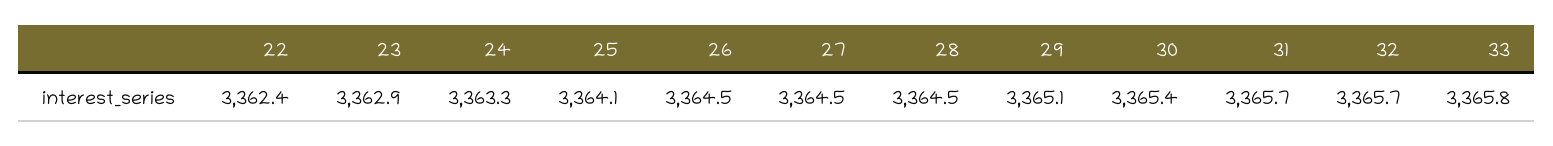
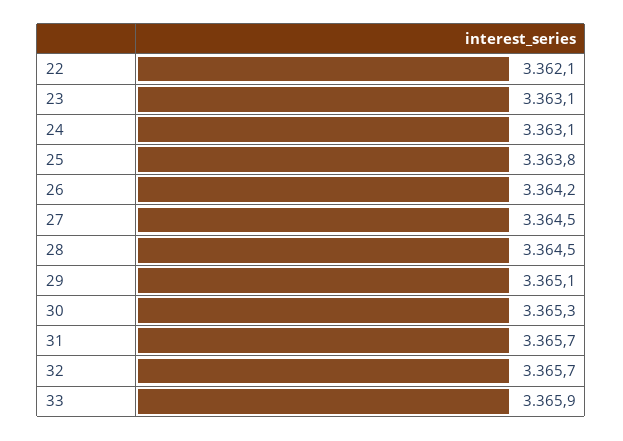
  {
-   "22": 3362.4,
+   "22": 3362.1,
-   "23": 3362.9,
+   "23": 3363.1,
-   "24": 3363.3,
+   "24": 3363.1,
-   "25": 3364.1,
+   "25": 3363.8,
-   "26": 3364.5,
+   "26": 3364.2,
    "27": 3364.5,
    "28": 3364.5,
    "29": 3365.1,
-   "30": 3365.4,
+   "30": 3365.3,
    "31": 3365.7,
    "32": 3365.7,
-   "33": 3365.8
+   "33": 3365.9
  }

